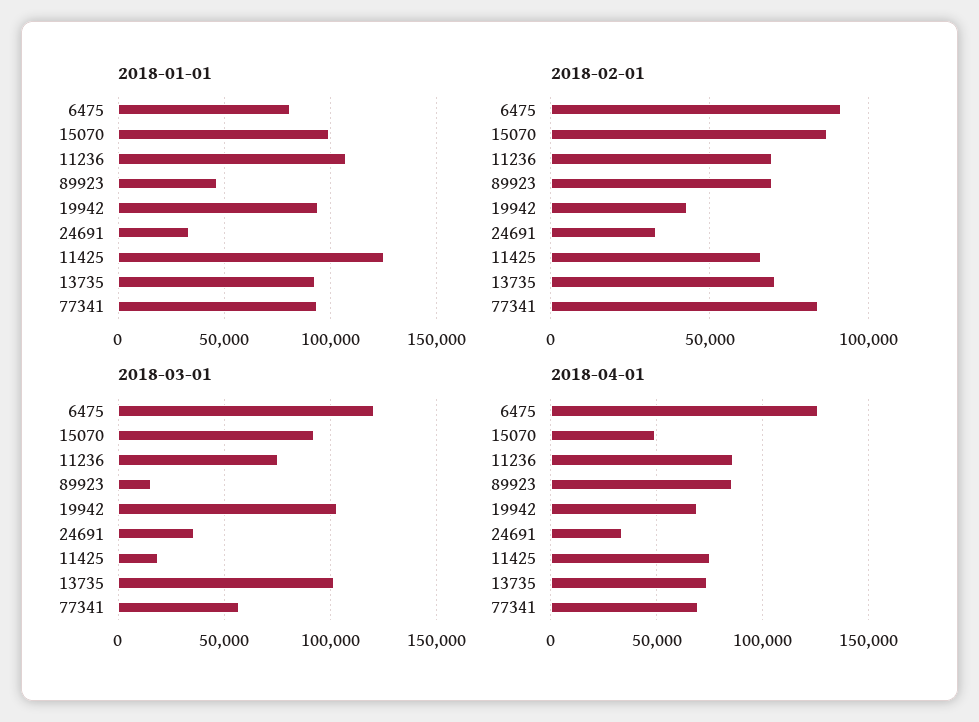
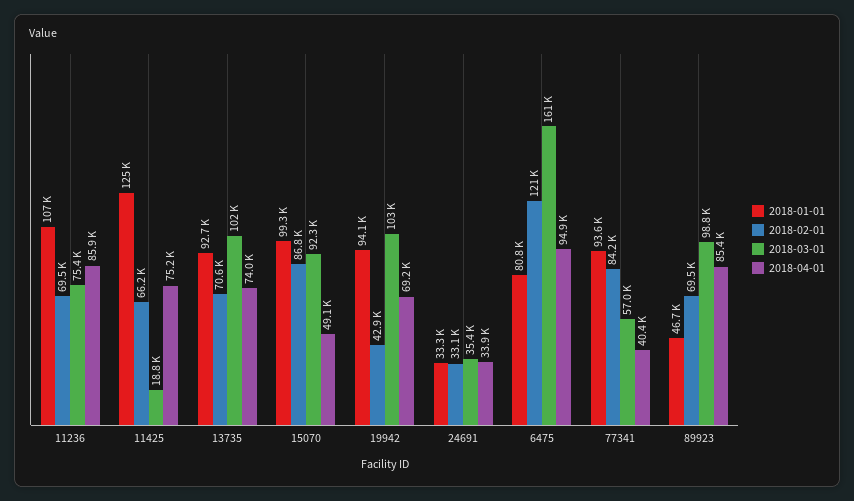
  {
    "2018-01-01": {
      "6475": 80800,
      "15070": 99300,
      "11236": 107000,
      "89923": 46700,
      "19942": 94100,
      "24691": 33300,
      "11425": 125000,
      "13735": 92700,
      "77341": 93600
    },
    "2018-02-01": {
-     "6475": 90000,
+     "6475": 121000,
      "15070": 86800,
      "11236": 69500,
      "89923": 69500,
      "19942": 42900,
      "24691": 33100,
      "11425": 66200,
      "13735": 70600,
      "77341": 84200
    },
    "2018-03-01": {
-     "6475": 120000,
+     "6475": 161000,
      "15070": 92300,
      "11236": 75400,
-     "89923": 15000,
+     "89923": 98800,
      "19942": 103000,
      "24691": 35400,
      "11425": 18800,
      "13735": 102000,
      "77341": 57000
    },
    "2018-04-01": {
-     "6475": 125000,
+     "6475": 94900,
      "15070": 49100,
      "11236": 85900,
      "89923": 85400,
      "19942": 69200,
      "24691": 33900,
      "11425": 75200,
      "13735": 74000,
-     "77341": 70000
+     "77341": 40400
    }
  }

